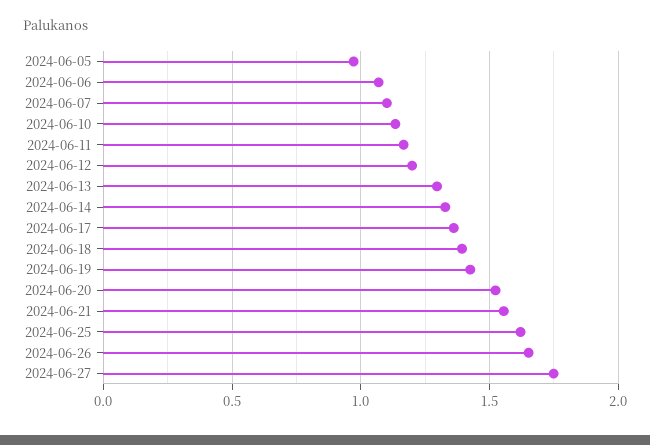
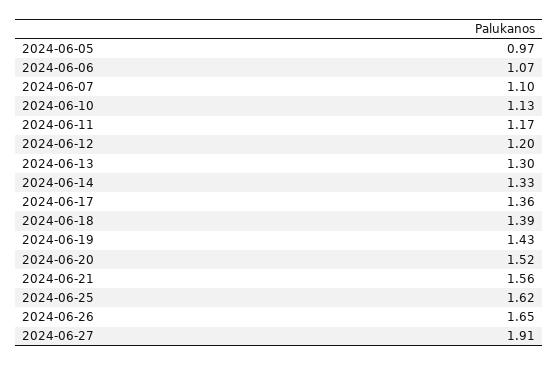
  {
    "2024-06-05": 0.97,
    "2024-06-06": 1.07,
    "2024-06-07": 1.1,
    "2024-06-10": 1.13,
    "2024-06-11": 1.17,
    "2024-06-12": 1.2,
    "2024-06-13": 1.3,
    "2024-06-14": 1.33,
    "2024-06-17": 1.36,
    "2024-06-18": 1.39,
    "2024-06-19": 1.43,
    "2024-06-20": 1.52,
    "2024-06-21": 1.56,
    "2024-06-25": 1.62,
    "2024-06-26": 1.65,
-   "2024-06-27": 1.75
+   "2024-06-27": 1.91
  }

